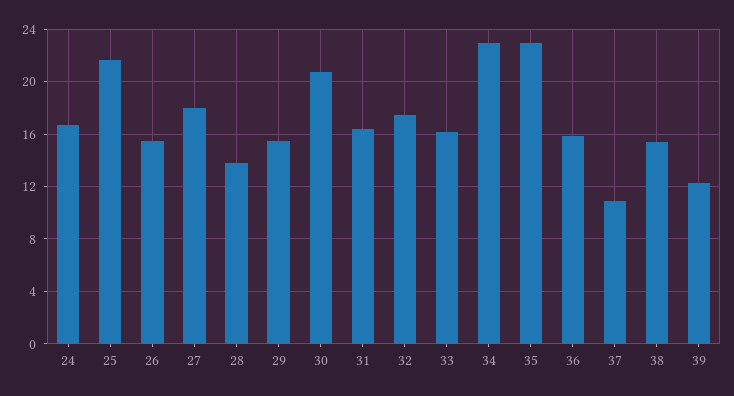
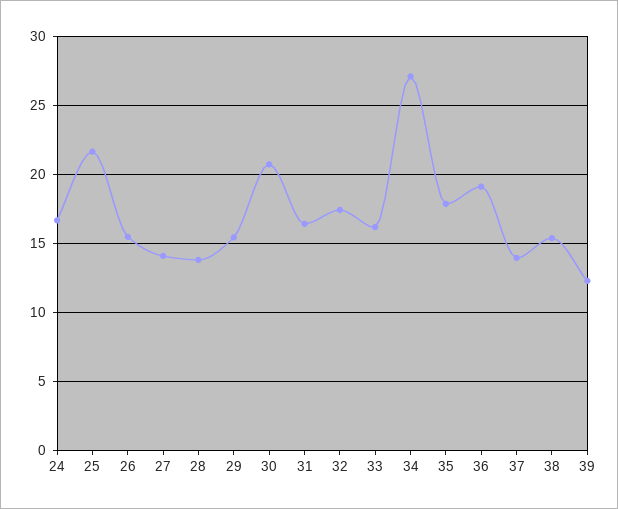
  {
    "24": 16.5,
    "25": 21.5,
    "26": 15.5,
-   "27": 18,
+   "27": 14,
    "28": 14,
    "29": 15.5,
    "30": 20.5,
    "31": 16.5,
    "32": 17.5,
    "33": 16,
-   "34": 23,
+   "34": 27,
-   "35": 23,
+   "35": 18,
-   "36": 16,
+   "36": 19,
-   "37": 11,
+   "37": 14,
    "38": 15.5,
    "39": 12.5
  }

